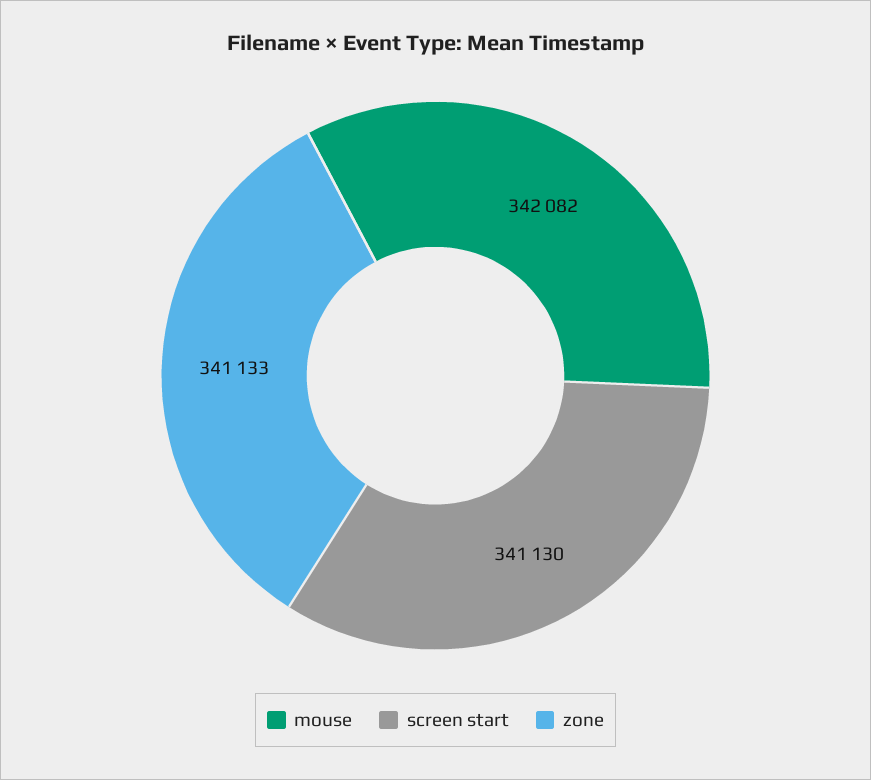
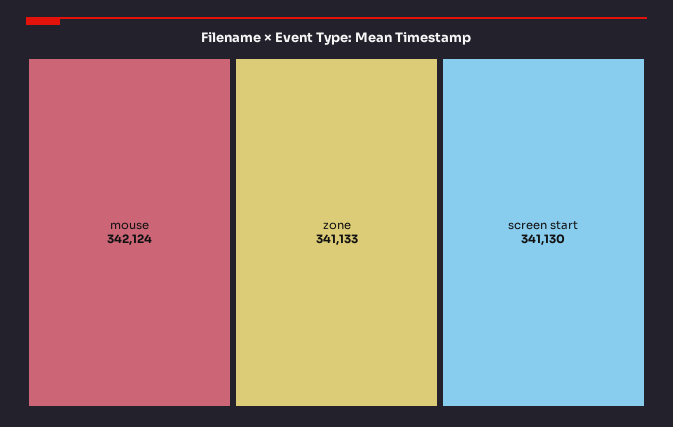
  {
-   "mouse": 342082,
+   "mouse": 342124,
    "screen start": 341130,
    "zone": 341133
  }

